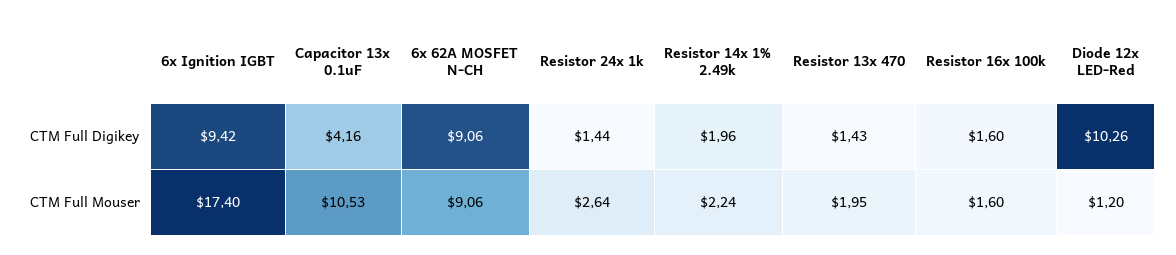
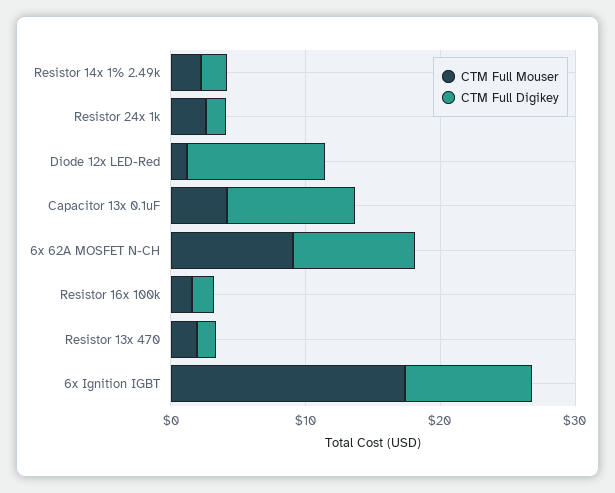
  {
    "CTM Full Digikey": {
      "6x Ignition IGBT": 9.42,
-     "Capacitor 13x 0.1uF": 4.16,
+     "Capacitor 13x 0.1uF": 10,
      "6x 62A MOSFET N-CH": 9.06,
      "Resistor 24x 1k": 1.44,
      "Resistor 14x 1% 2.49k": 1.96,
      "Resistor 13x 470": 1.43,
      "Resistor 16x 100k": 1.6,
      "Diode 12x LED-Red": 10.26
    },
    "CTM Full Mouser": {
      "6x Ignition IGBT": 17.4,
-     "Capacitor 13x 0.1uF": 10.53,
+     "Capacitor 13x 0.1uF": 4,
      "6x 62A MOSFET N-CH": 9.06,
      "Resistor 24x 1k": 2.64,
      "Resistor 14x 1% 2.49k": 2.24,
      "Resistor 13x 470": 1.95,
      "Resistor 16x 100k": 1.6,
      "Diode 12x LED-Red": 1.2
    }
  }

